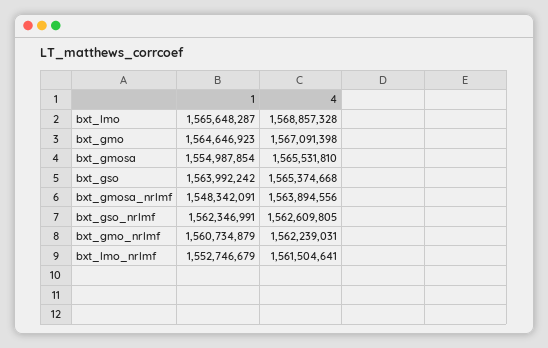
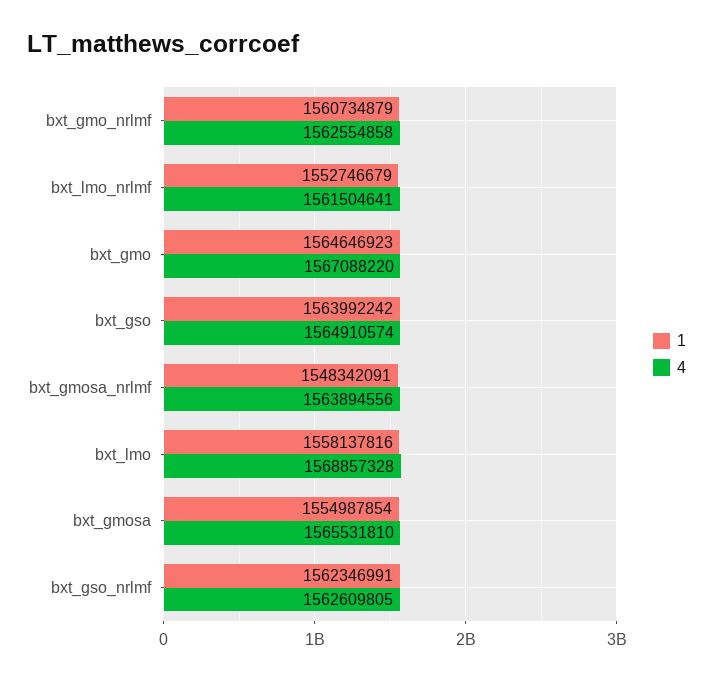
  {
    "1": {
-     "bxt_lmo": 1565648287,
+     "bxt_lmo": 1558137816,
      "bxt_gmo": 1564646923,
      "bxt_gmosa": 1554987854,
      "bxt_gso": 1563992242,
      "bxt_gmosa_nrlmf": 1548342091,
      "bxt_gso_nrlmf": 1562346991,
      "bxt_gmo_nrlmf": 1560734879,
      "bxt_lmo_nrlmf": 1552746679
    },
    "4": {
      "bxt_lmo": 1568857328,
-     "bxt_gmo": 1567091398,
+     "bxt_gmo": 1567088220,
      "bxt_gmosa": 1565531810,
-     "bxt_gso": 1565374668,
+     "bxt_gso": 1564910574,
      "bxt_gmosa_nrlmf": 1563894556,
      "bxt_gso_nrlmf": 1562609805,
-     "bxt_gmo_nrlmf": 1562239031,
+     "bxt_gmo_nrlmf": 1562554858,
      "bxt_lmo_nrlmf": 1561504641
    }
  }

